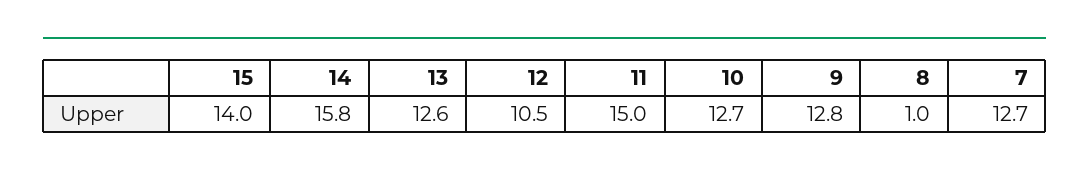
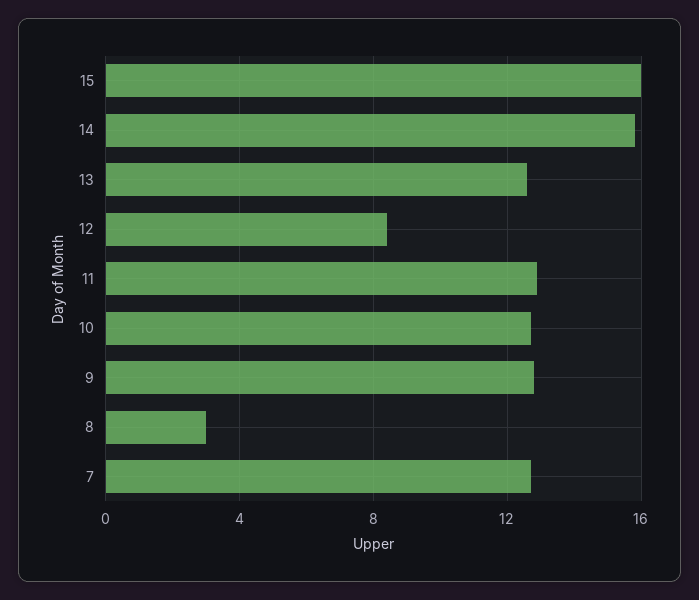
  {
-   "15": 14,
+   "15": 16,
    "14": 15.8,
    "13": 12.6,
-   "12": 10.5,
+   "12": 8.5,
-   "11": 15,
+   "11": 13,
    "10": 12.7,
    "9": 12.8,
-   "8": 1,
+   "8": 3,
    "7": 12.7
  }

